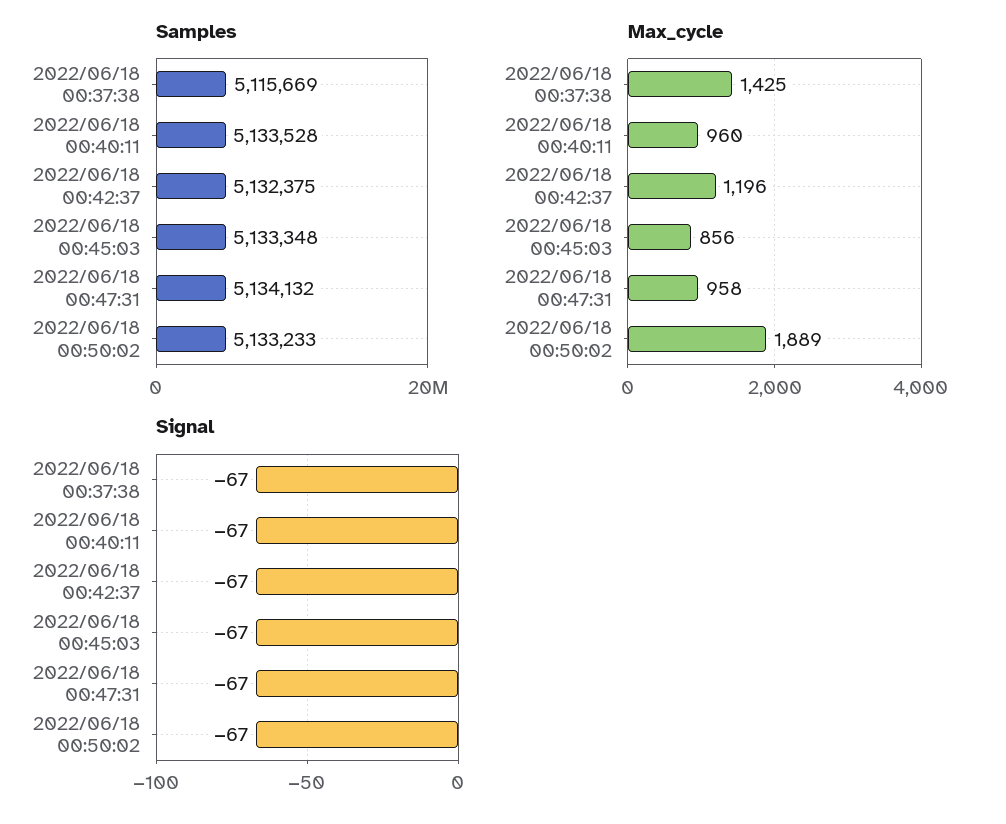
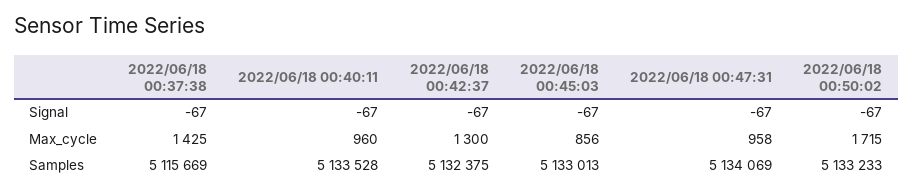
  {
    "Samples": {
      "2022/06/18 00:37:38": 5115669,
      "2022/06/18 00:40:11": 5133528,
      "2022/06/18 00:42:37": 5132375,
-     "2022/06/18 00:45:03": 5133348,
+     "2022/06/18 00:45:03": 5133013,
-     "2022/06/18 00:47:31": 5134132,
+     "2022/06/18 00:47:31": 5134069,
      "2022/06/18 00:50:02": 5133233
    },
    "Max_cycle": {
      "2022/06/18 00:37:38": 1425,
      "2022/06/18 00:40:11": 960,
-     "2022/06/18 00:42:37": 1196,
+     "2022/06/18 00:42:37": 1300,
      "2022/06/18 00:45:03": 856,
      "2022/06/18 00:47:31": 958,
-     "2022/06/18 00:50:02": 1889
+     "2022/06/18 00:50:02": 1715
    },
    "Signal": {
      "2022/06/18 00:37:38": -67,
      "2022/06/18 00:40:11": -67,
      "2022/06/18 00:42:37": -67,
      "2022/06/18 00:45:03": -67,
      "2022/06/18 00:47:31": -67,
      "2022/06/18 00:50:02": -67
    }
  }

